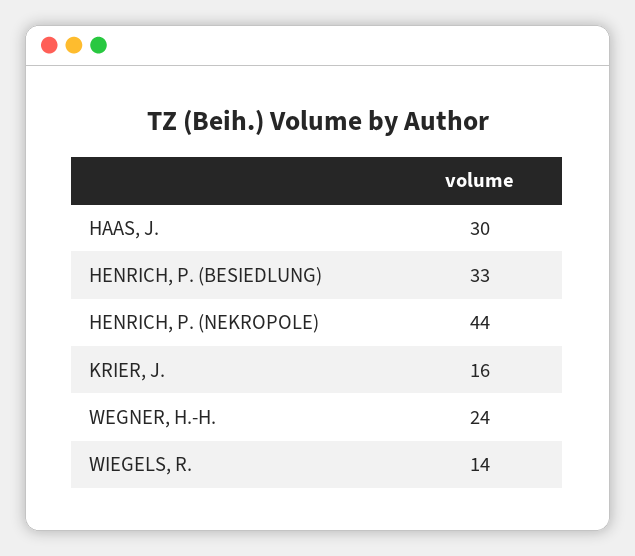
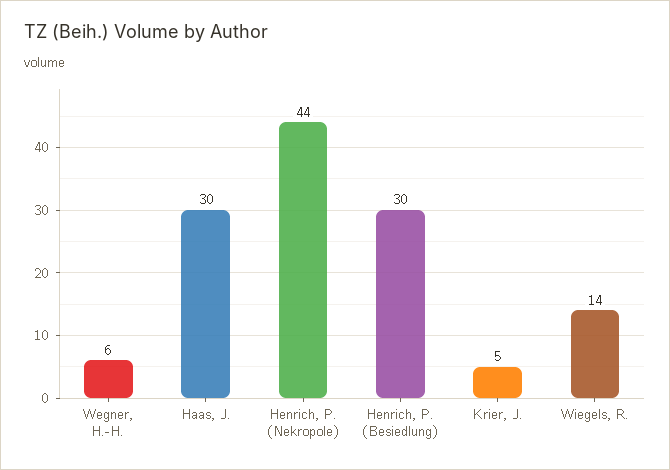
  {
    "HAAS, J.": 30,
-   "HENRICH, P. (BESIEDLUNG)": 33,
+   "HENRICH, P. (BESIEDLUNG)": 30,
    "HENRICH, P. (NEKROPOLE)": 44,
-   "KRIER, J.": 16,
+   "KRIER, J.": 5,
-   "WEGNER, H.-H.": 24,
+   "WEGNER, H.-H.": 6,
    "WIEGELS, R.": 14
  }

